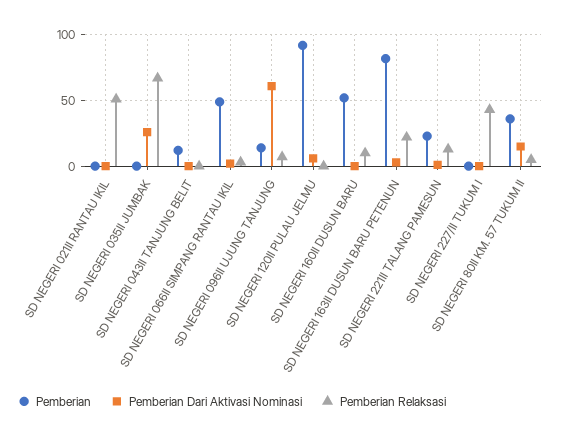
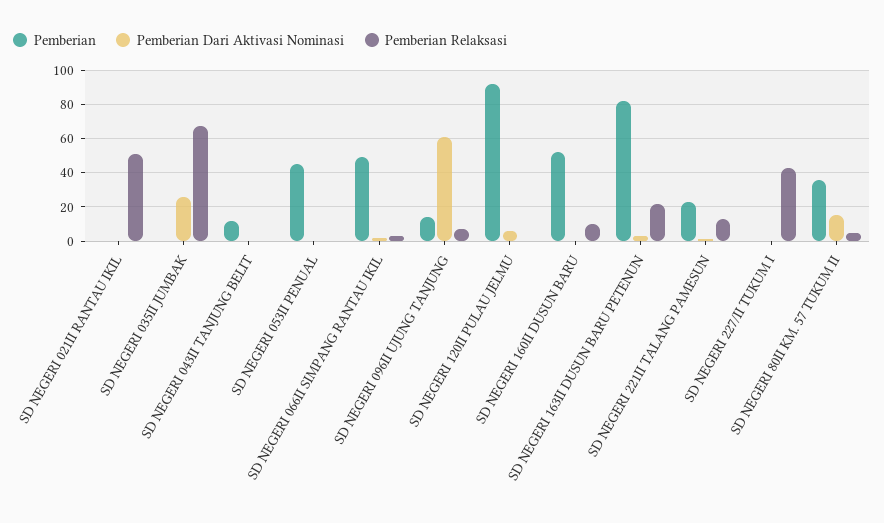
  {
    "Pemberian": {
      "SD NEGERI 021II RANTAU IKIL": 0,
      "SD NEGERI 035II JUMBAK": 0,
      "SD NEGERI 043II TANJUNG BELIT": 10,
      "SD NEGERI 066II SIMPANG RANTAU IKIL": 50,
      "SD NEGERI 096II UJUNG TANJUNG": 15,
      "SD NEGERI 120II PULAU JELMU": 90,
      "SD NEGERI 160II DUSUN BARU": 50,
      "SD NEGERI 163II DUSUN BARU PETENUN": 80,
      "SD NEGERI 221II TALANG PAMESUN": 25,
      "SD NEGERI 227/II TUKUM I": 0,
-     "SD NEGERI 80II KM. 57 TUKUM II": 35
+     "SD NEGERI 80II KM. 57 TUKUM II": 35,
+     "SD NEGERI 053II PENUAL": 45
    },
    "Pemberian Dari Aktivasi Nominasi": {
      "SD NEGERI 021II RANTAU IKIL": 0,
      "SD NEGERI 035II JUMBAK": 25,
      "SD NEGERI 043II TANJUNG BELIT": 0,
      "SD NEGERI 066II SIMPANG RANTAU IKIL": 0,
      "SD NEGERI 096II UJUNG TANJUNG": 60,
      "SD NEGERI 120II PULAU JELMU": 5,
      "SD NEGERI 160II DUSUN BARU": 0,
      "SD NEGERI 163II DUSUN BARU PETENUN": 5,
      "SD NEGERI 221II TALANG PAMESUN": 0,
      "SD NEGERI 227/II TUKUM I": 0,
-     "SD NEGERI 80II KM. 57 TUKUM II": 15
+     "SD NEGERI 80II KM. 57 TUKUM II": 15,
+     "SD NEGERI 053II PENUAL": 0
    },
    "Pemberian Relaksasi": {
      "SD NEGERI 021II RANTAU IKIL": 50,
      "SD NEGERI 035II JUMBAK": 65,
      "SD NEGERI 043II TANJUNG BELIT": 0,
      "SD NEGERI 066II SIMPANG RANTAU IKIL": 5,
      "SD NEGERI 096II UJUNG TANJUNG": 5,
      "SD NEGERI 120II PULAU JELMU": 0,
      "SD NEGERI 160II DUSUN BARU": 10,
      "SD NEGERI 163II DUSUN BARU PETENUN": 20,
      "SD NEGERI 221II TALANG PAMESUN": 15,
      "SD NEGERI 227/II TUKUM I": 45,
-     "SD NEGERI 80II KM. 57 TUKUM II": 5
+     "SD NEGERI 80II KM. 57 TUKUM II": 5,
+     "SD NEGERI 053II PENUAL": 0
    }
  }

